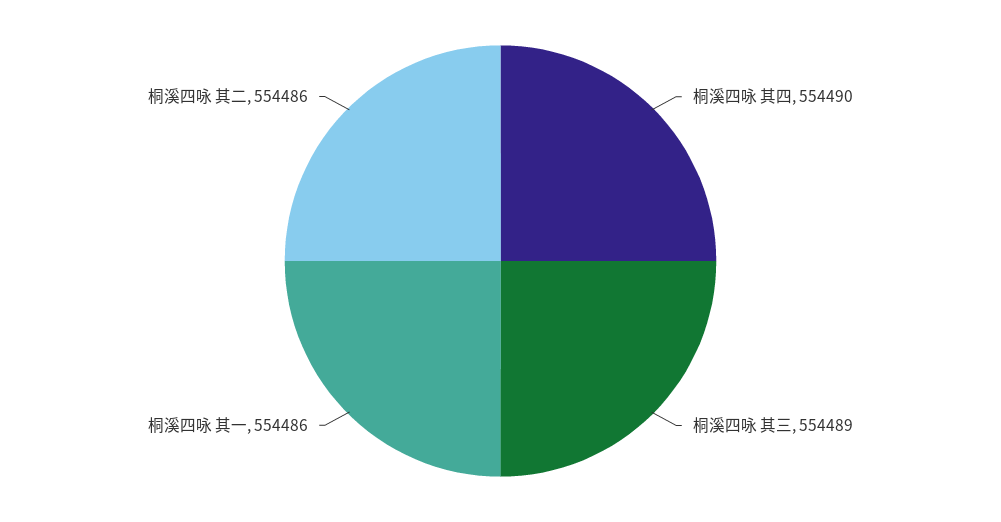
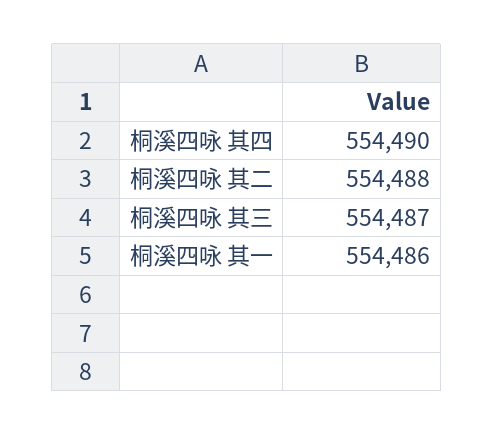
  {
    "桐溪四咏 其四": 554490,
-   "桐溪四咏 其三": 554489,
+   "桐溪四咏 其三": 554487,
    "桐溪四咏 其一": 554486,
-   "桐溪四咏 其二": 554486
+   "桐溪四咏 其二": 554488
  }

